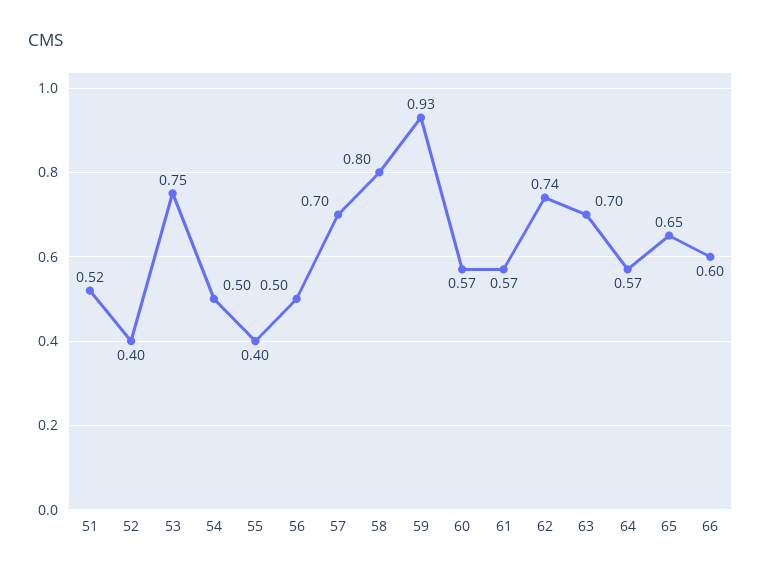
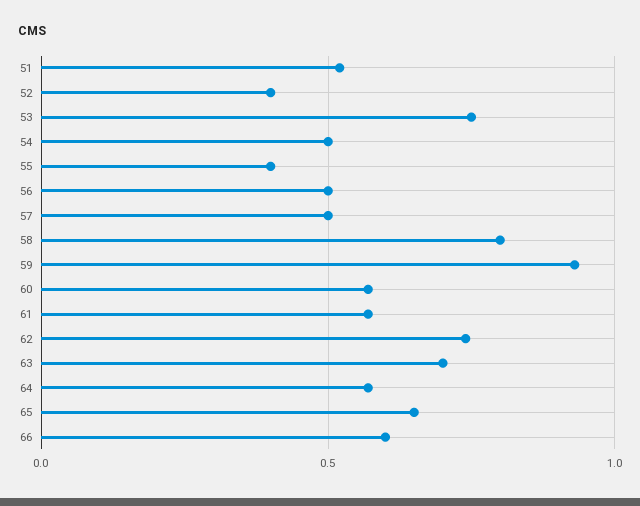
  {
    "51": 0.52,
    "52": 0.4,
    "53": 0.75,
    "54": 0.5,
    "55": 0.4,
    "56": 0.5,
-   "57": 0.7,
+   "57": 0.5,
    "58": 0.8,
    "59": 0.93,
    "60": 0.57,
    "61": 0.57,
    "62": 0.74,
    "63": 0.7,
    "64": 0.57,
    "65": 0.65,
    "66": 0.6
  }

